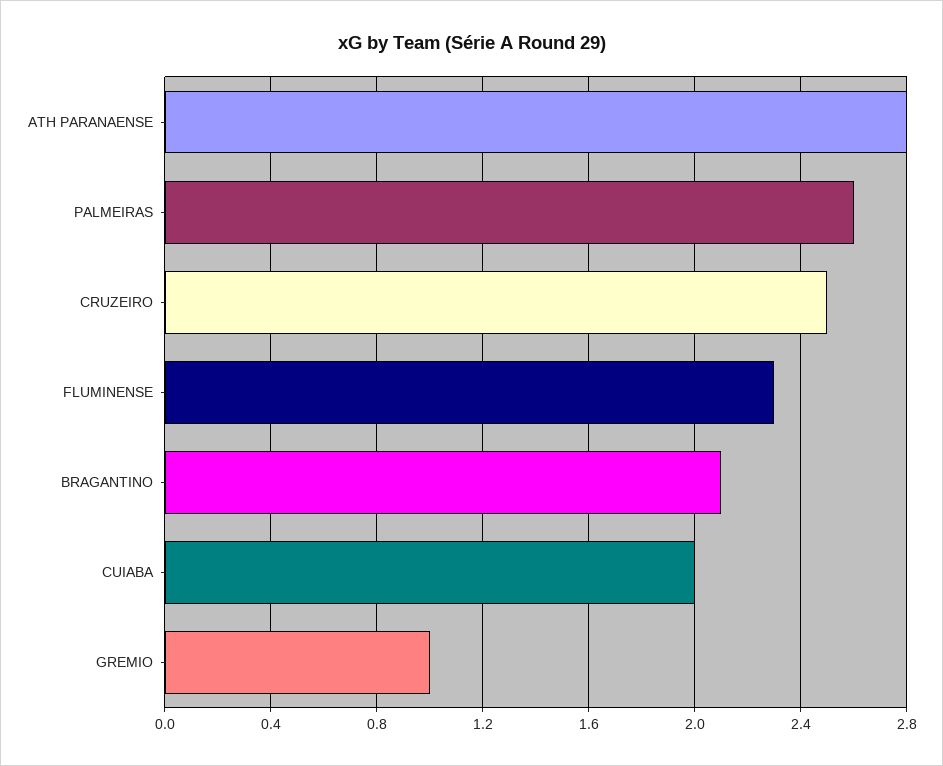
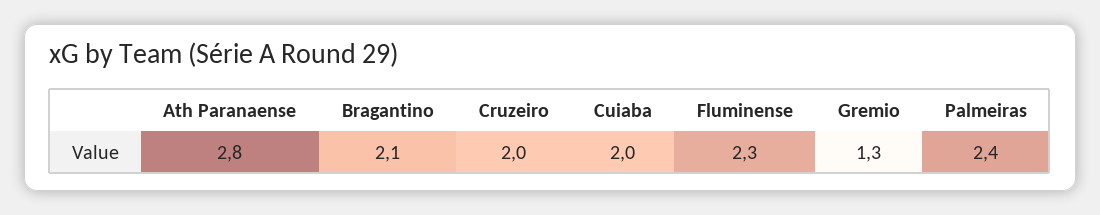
  {
    "ATH PARANAENSE": 2.8,
-   "PALMEIRAS": 2.6,
+   "PALMEIRAS": 2.4,
-   "CRUZEIRO": 2.5,
+   "CRUZEIRO": 2,
    "FLUMINENSE": 2.3,
    "BRAGANTINO": 2.1,
    "CUIABA": 2,
-   "GREMIO": 1
+   "GREMIO": 1.3
  }

